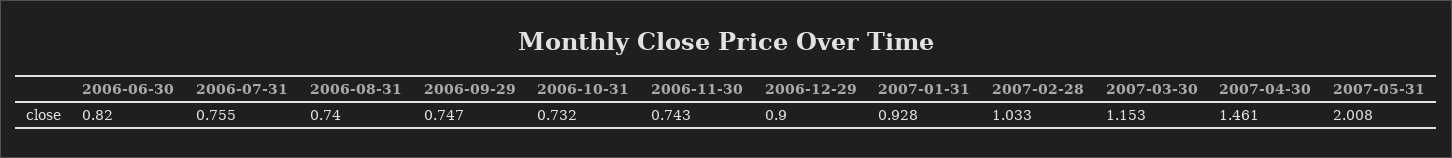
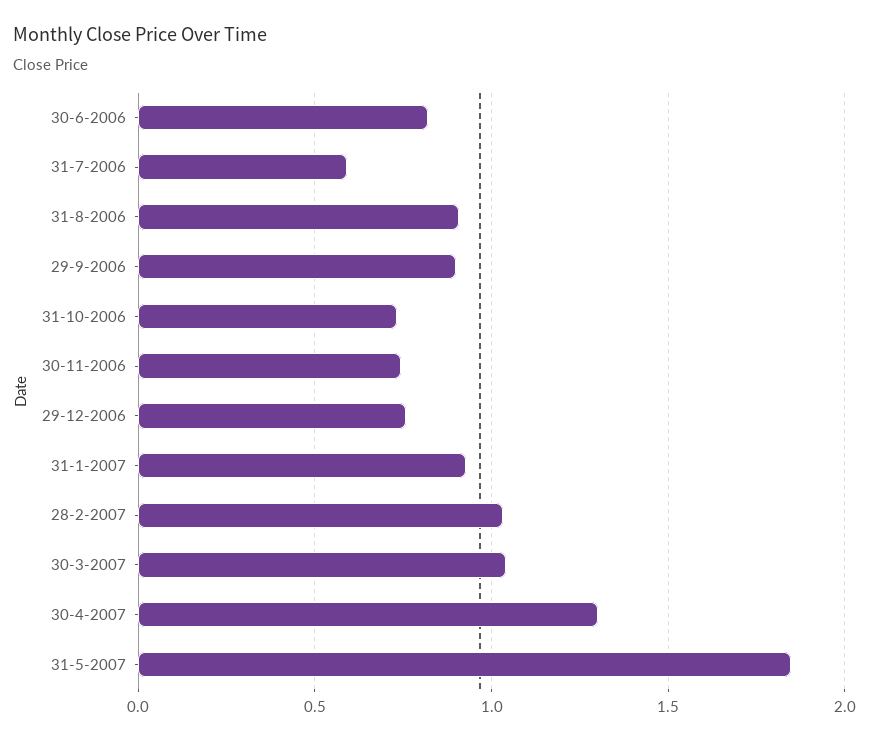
  {
    "2006-06-30": 0.82,
-   "2006-07-31": 0.755,
+   "2006-07-31": 0.6,
-   "2006-08-31": 0.74,
+   "2006-08-31": 0.9,
-   "2006-09-29": 0.747,
+   "2006-09-29": 0.9,
    "2006-10-31": 0.732,
    "2006-11-30": 0.743,
-   "2006-12-29": 0.9,
+   "2006-12-29": 0.75,
    "2007-01-31": 0.928,
    "2007-02-28": 1.033,
-   "2007-03-30": 1.153,
+   "2007-03-30": 1.05,
-   "2007-04-30": 1.461,
+   "2007-04-30": 1.3,
-   "2007-05-31": 2.008
+   "2007-05-31": 1.85
  }

